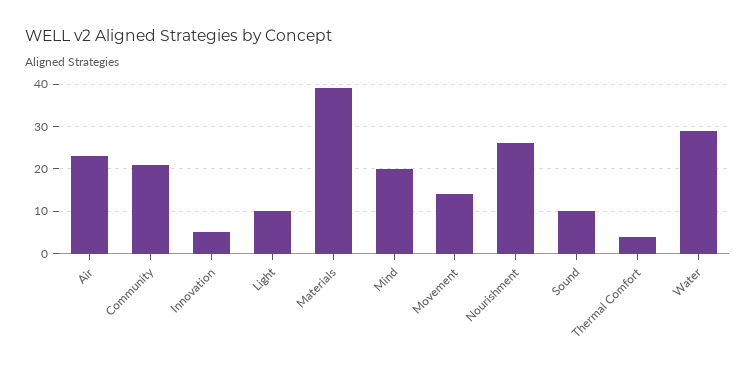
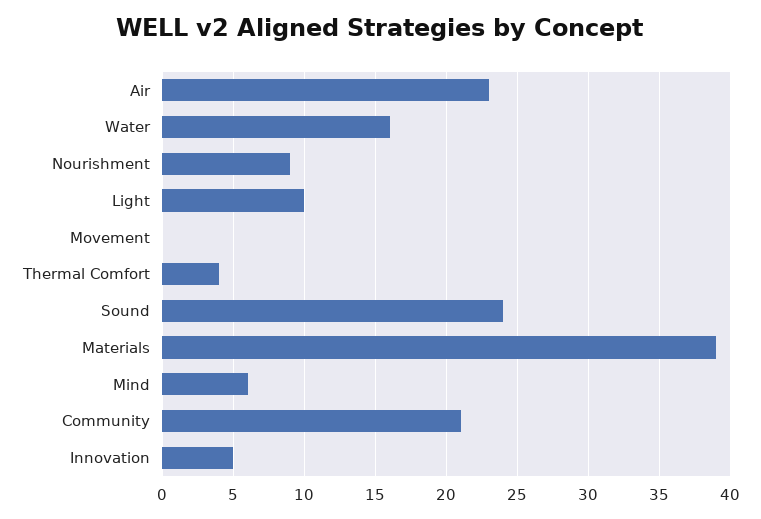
  {
    "Air": 23,
    "Community": 21,
    "Innovation": 5,
    "Light": 10,
    "Materials": 39,
-   "Mind": 20,
+   "Mind": 6,
-   "Movement": 15,
+   "Movement": 0,
-   "Nourishment": 25,
+   "Nourishment": 9,
-   "Sound": 10,
+   "Sound": 24,
    "Thermal Comfort": 4,
-   "Water": 30
+   "Water": 16
  }

